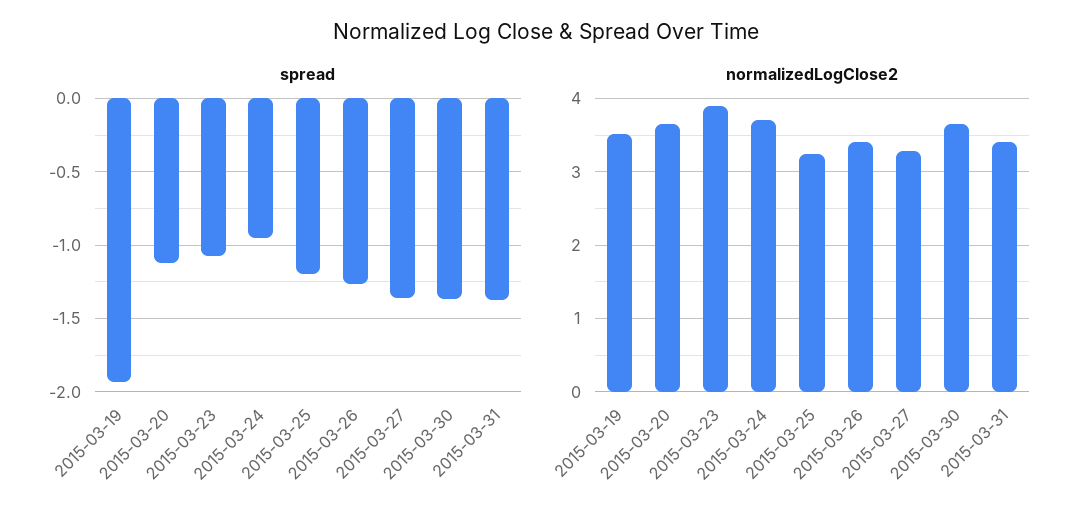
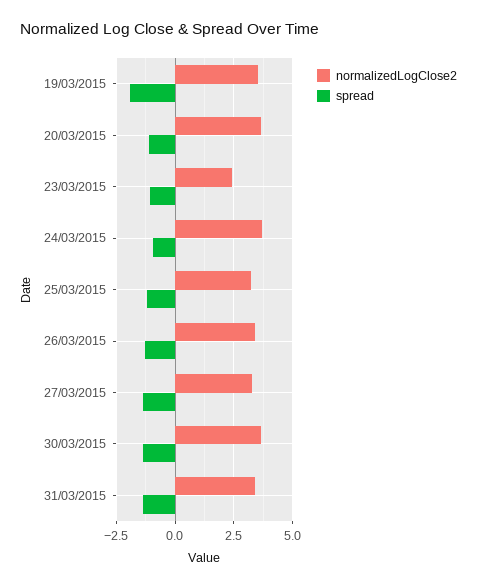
  {
    "spread": {
      "2015-03-19": -1.95,
      "2015-03-20": -1.1,
      "2015-03-23": -1.1,
      "2015-03-24": -0.95,
      "2015-03-25": -1.2,
      "2015-03-26": -1.25,
      "2015-03-27": -1.35,
      "2015-03-30": -1.35,
      "2015-03-31": -1.35
    },
    "normalizedLogClose2": {
      "2015-03-19": 3.5,
      "2015-03-20": 3.6,
-     "2015-03-23": 3.9,
+     "2015-03-23": 2.5,
      "2015-03-24": 3.7,
      "2015-03-25": 3.2,
      "2015-03-26": 3.4,
      "2015-03-27": 3.3,
      "2015-03-30": 3.6,
      "2015-03-31": 3.4
    }
  }

